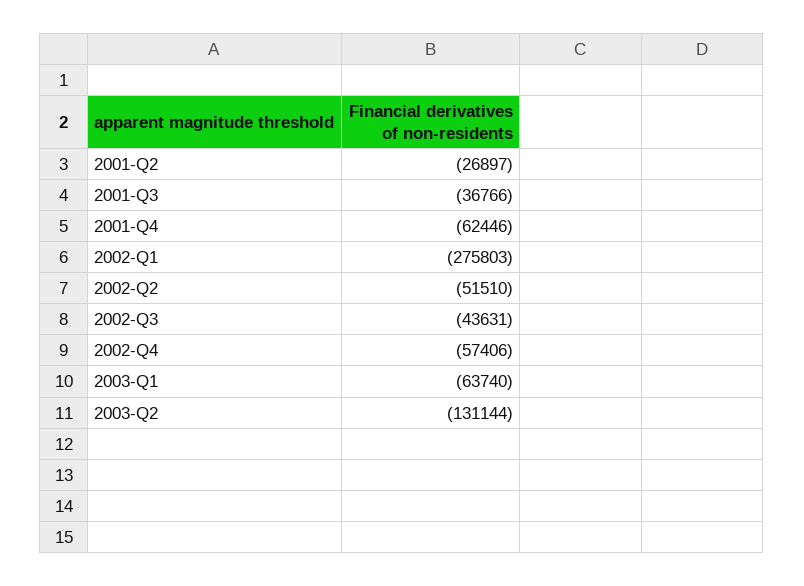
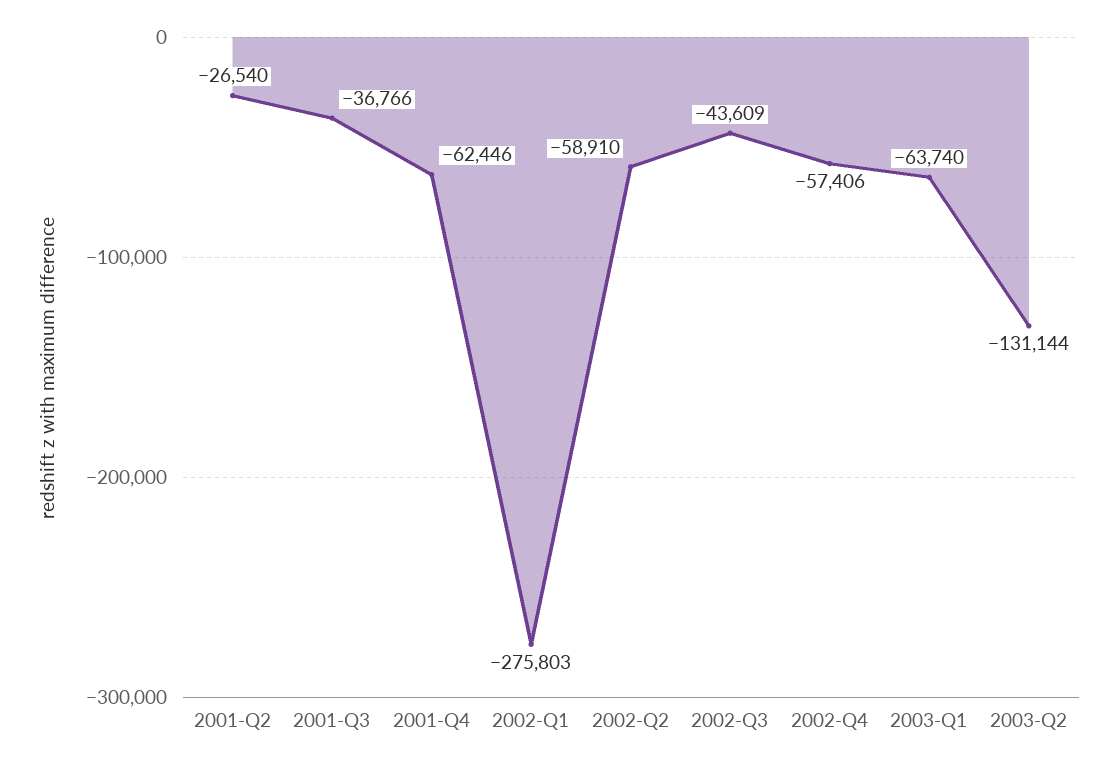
  {
-   "2001-Q2": -26897,
+   "2001-Q2": -26540,
    "2001-Q3": -36766,
    "2001-Q4": -62446,
    "2002-Q1": -275803,
-   "2002-Q2": -51510,
+   "2002-Q2": -58910,
-   "2002-Q3": -43631,
+   "2002-Q3": -43609,
    "2002-Q4": -57406,
    "2003-Q1": -63740,
    "2003-Q2": -131144
  }

